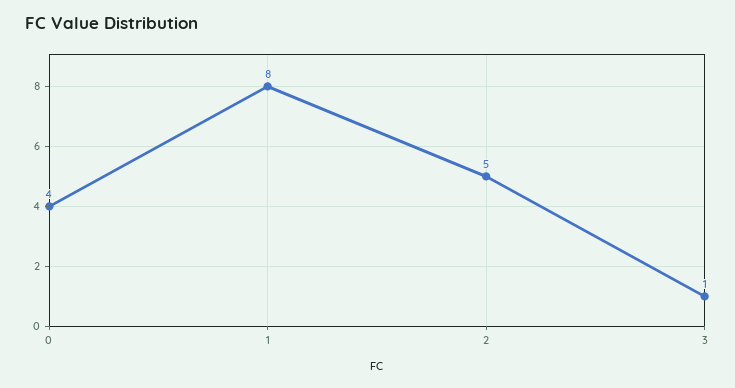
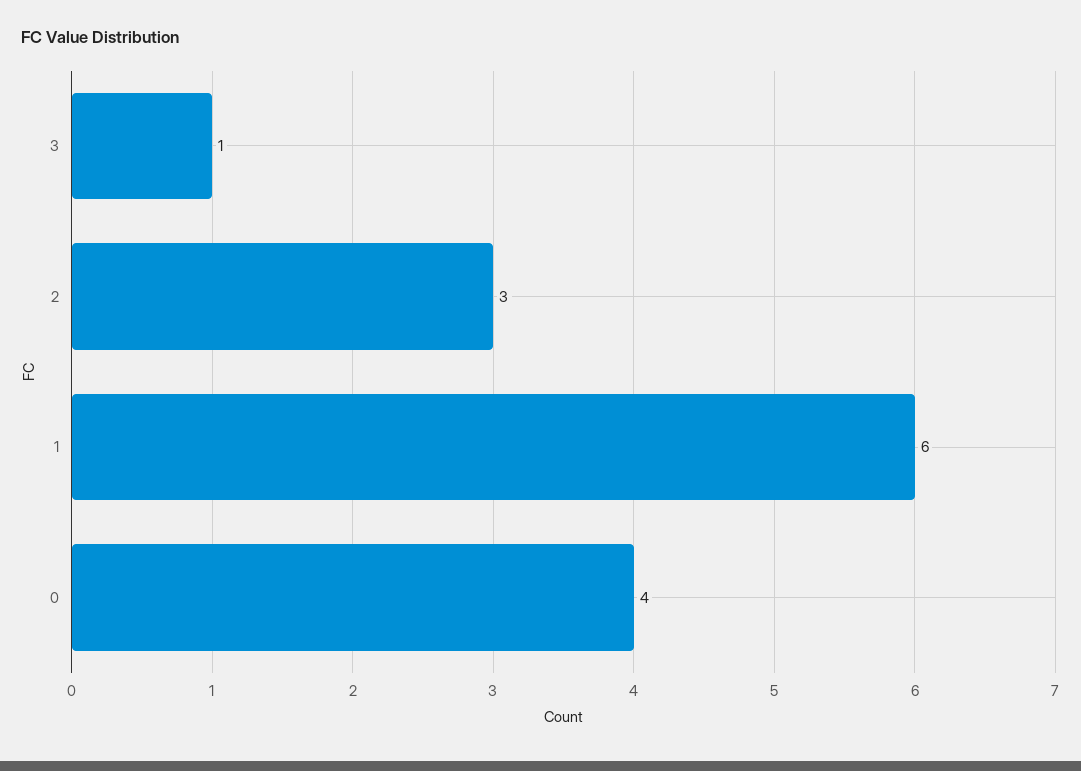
  {
    "0": 4,
-   "1": 8,
+   "1": 6,
-   "2": 5,
+   "2": 3,
    "3": 1
  }

